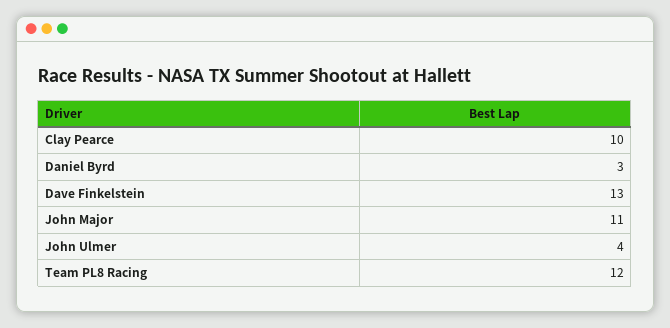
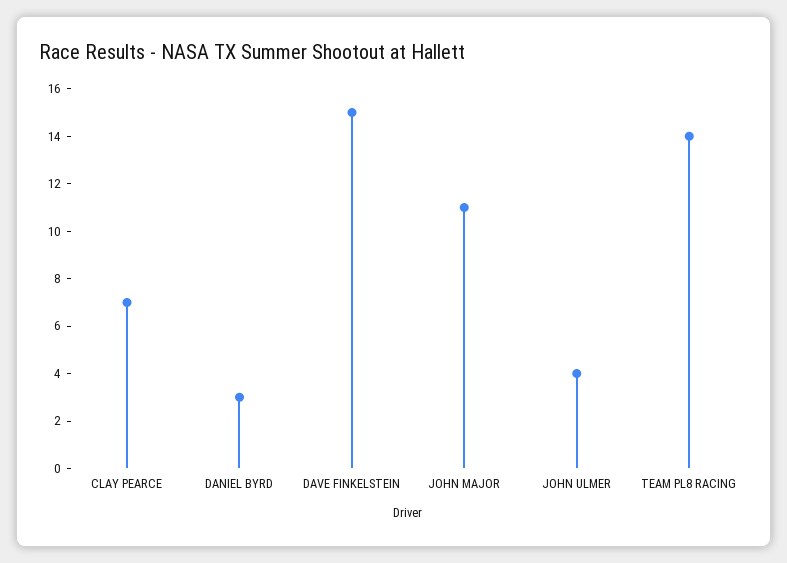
  {
-   "Clay Pearce": 10,
+   "Clay Pearce": 7,
    "Daniel Byrd": 3,
-   "Dave Finkelstein": 13,
+   "Dave Finkelstein": 15,
    "John Major": 11,
    "John Ulmer": 4,
-   "Team PL8 Racing": 12
+   "Team PL8 Racing": 14
  }

